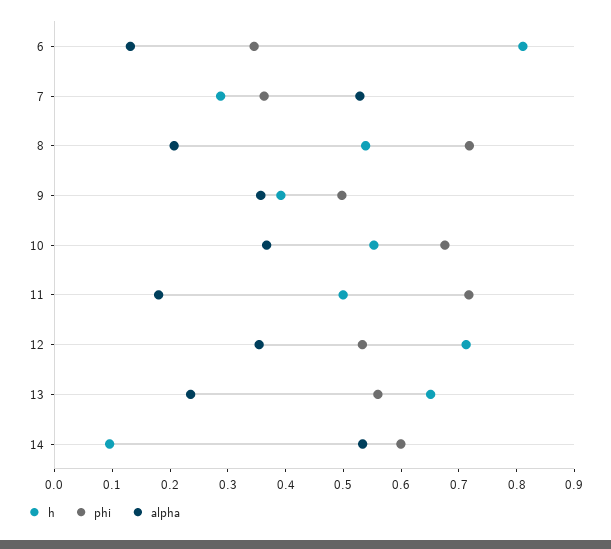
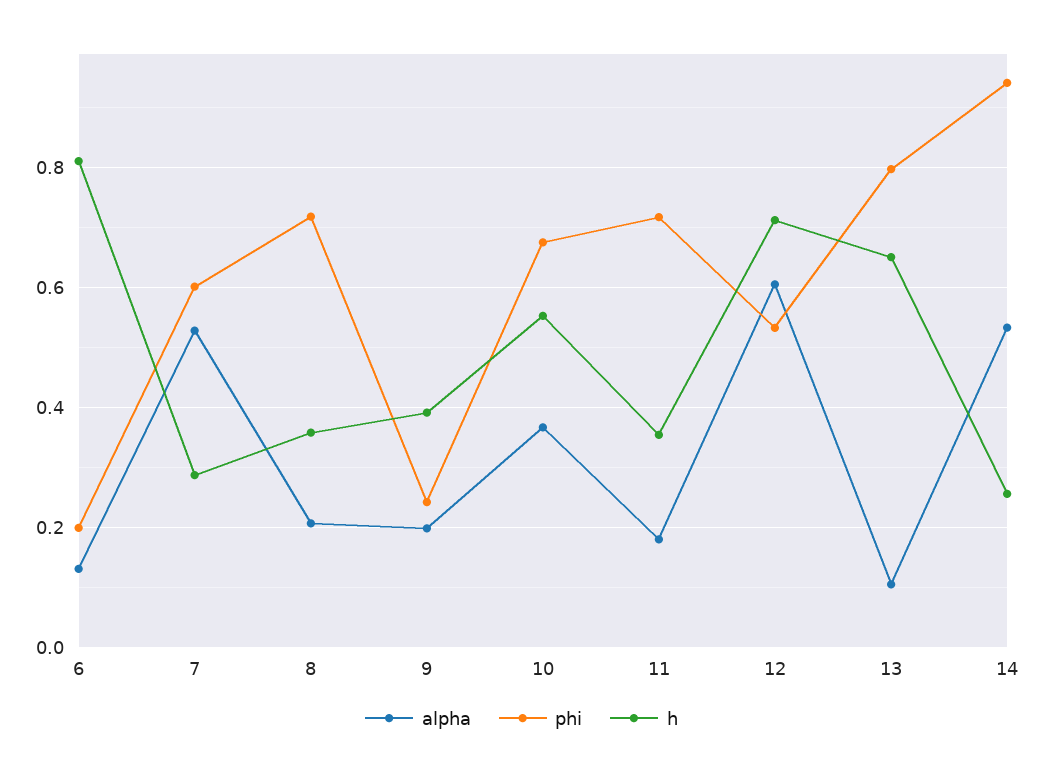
  {
    "h": {
      "6": 0.82,
      "7": 0.28,
-     "8": 0.54,
+     "8": 0.36,
      "9": 0.4,
      "10": 0.56,
-     "11": 0.5,
+     "11": 0.36,
      "12": 0.72,
      "13": 0.66,
-     "14": 0.1
+     "14": 0.26
    },
    "phi": {
-     "6": 0.34,
+     "6": 0.2,
-     "7": 0.36,
+     "7": 0.6,
      "8": 0.72,
-     "9": 0.5,
+     "9": 0.24,
      "10": 0.68,
      "11": 0.72,
      "12": 0.54,
-     "13": 0.56,
+     "13": 0.8,
-     "14": 0.6
+     "14": 0.94
    },
    "alpha": {
      "6": 0.14,
      "7": 0.52,
      "8": 0.2,
-     "9": 0.36,
+     "9": 0.2,
      "10": 0.36,
      "11": 0.18,
-     "12": 0.36,
+     "12": 0.6,
-     "13": 0.24,
+     "13": 0.1,
      "14": 0.54
    }
  }

